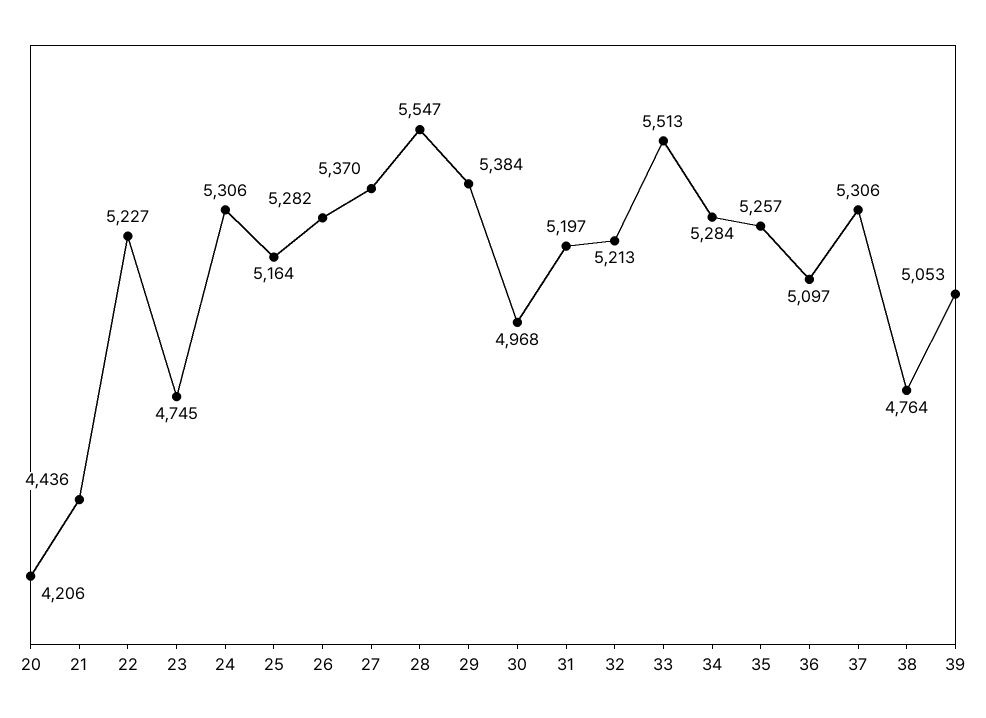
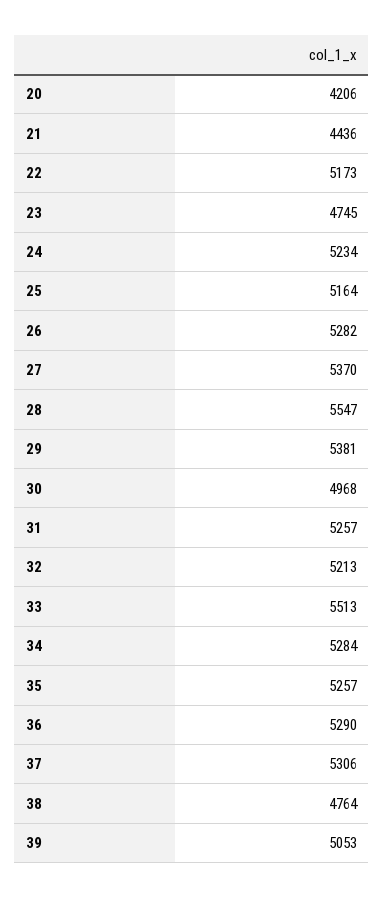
  {
    "20": 4206,
    "21": 4436,
-   "22": 5227,
+   "22": 5173,
    "23": 4745,
-   "24": 5306,
+   "24": 5234,
    "25": 5164,
    "26": 5282,
    "27": 5370,
    "28": 5547,
-   "29": 5384,
+   "29": 5381,
    "30": 4968,
-   "31": 5197,
+   "31": 5257,
    "32": 5213,
    "33": 5513,
    "34": 5284,
    "35": 5257,
-   "36": 5097,
+   "36": 5290,
    "37": 5306,
    "38": 4764,
    "39": 5053
  }

